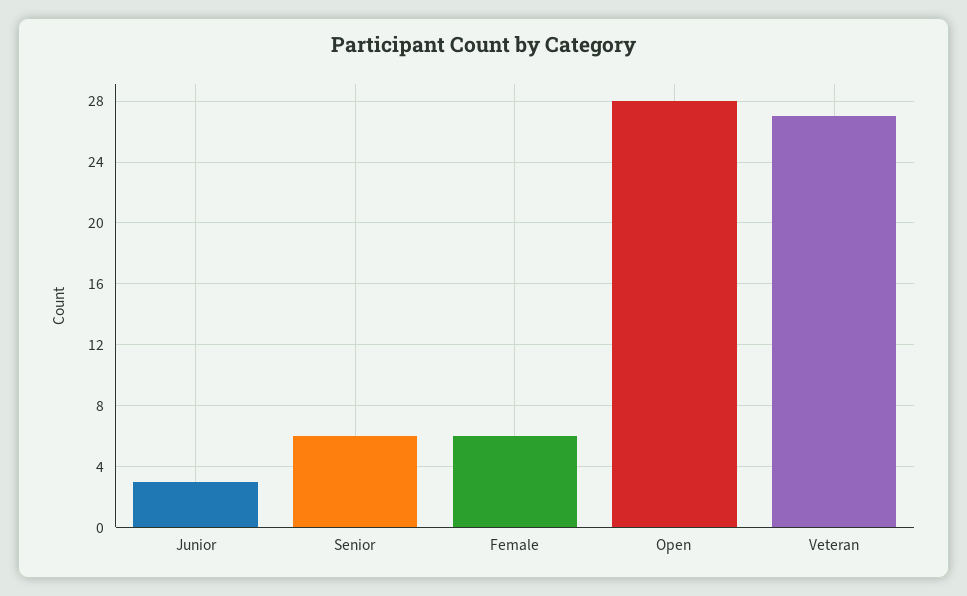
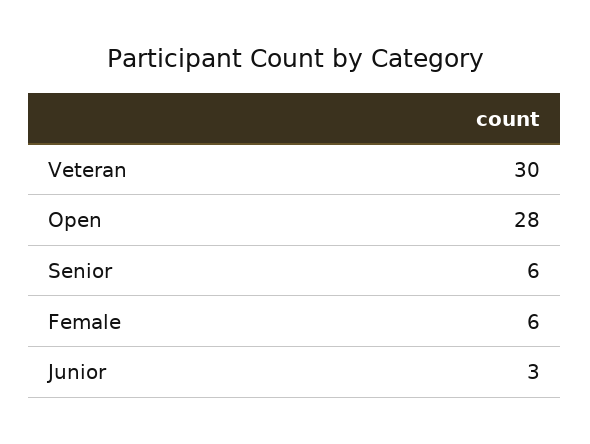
  {
    "Junior": 3,
    "Senior": 6,
    "Female": 6,
    "Open": 28,
-   "Veteran": 27
+   "Veteran": 30
  }

